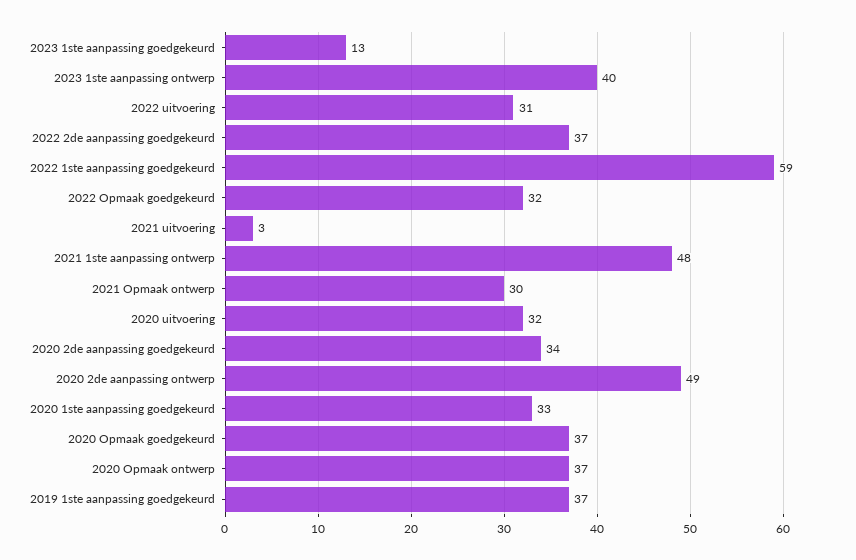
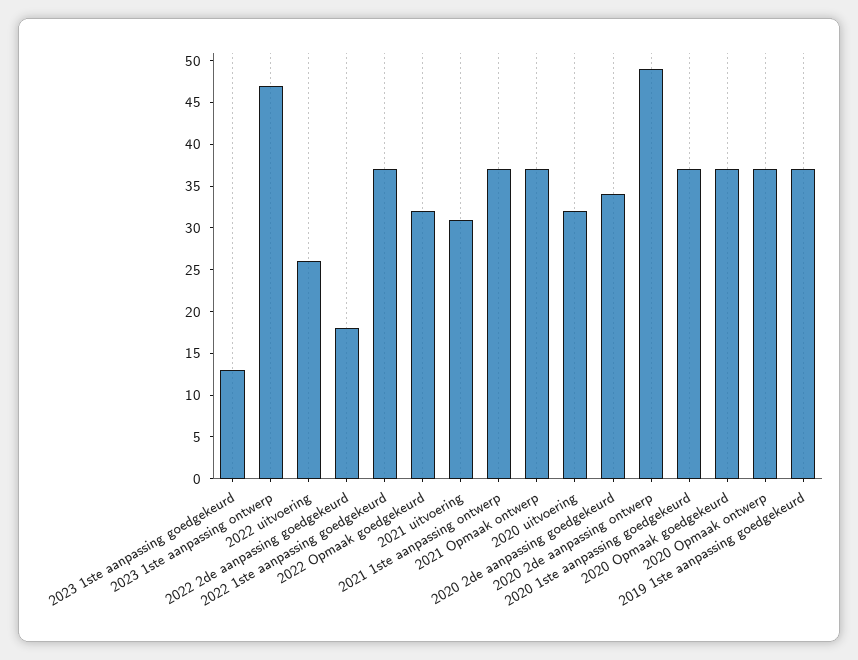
  {
    "2023 1ste aanpassing goedgekeurd": 13,
-   "2023 1ste aanpassing ontwerp": 40,
+   "2023 1ste aanpassing ontwerp": 47,
-   "2022 uitvoering": 31,
+   "2022 uitvoering": 26,
-   "2022 2de aanpassing goedgekeurd": 37,
+   "2022 2de aanpassing goedgekeurd": 18,
-   "2022 1ste aanpassing goedgekeurd": 59,
+   "2022 1ste aanpassing goedgekeurd": 37,
    "2022 Opmaak goedgekeurd": 32,
-   "2021 uitvoering": 3,
+   "2021 uitvoering": 31,
-   "2021 1ste aanpassing ontwerp": 48,
+   "2021 1ste aanpassing ontwerp": 37,
-   "2021 Opmaak ontwerp": 30,
+   "2021 Opmaak ontwerp": 37,
    "2020 uitvoering": 32,
    "2020 2de aanpassing goedgekeurd": 34,
    "2020 2de aanpassing ontwerp": 49,
-   "2020 1ste aanpassing goedgekeurd": 33,
+   "2020 1ste aanpassing goedgekeurd": 37,
    "2020 Opmaak goedgekeurd": 37,
    "2020 Opmaak ontwerp": 37,
    "2019 1ste aanpassing goedgekeurd": 37
  }

